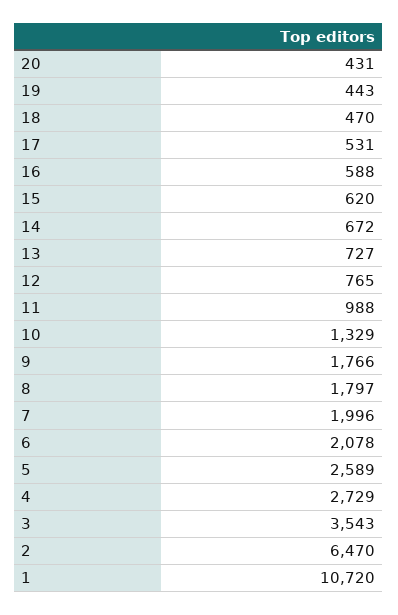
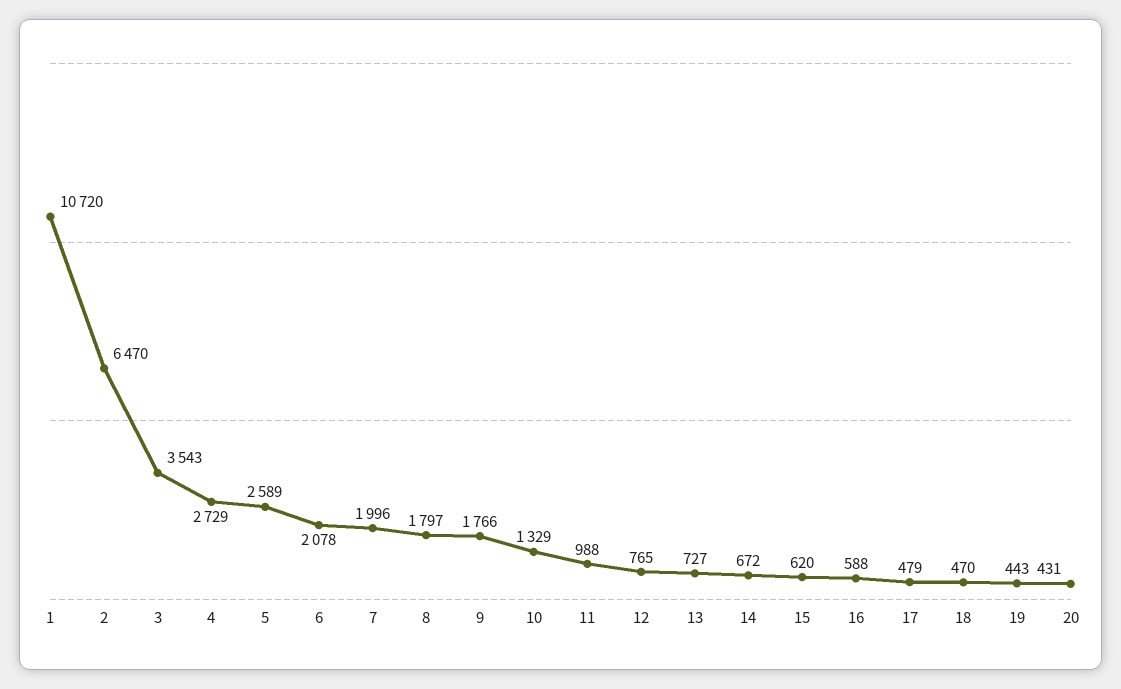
  {
    "20": 431,
    "19": 443,
    "18": 470,
-   "17": 531,
+   "17": 479,
    "16": 588,
    "15": 620,
    "14": 672,
    "13": 727,
    "12": 765,
    "11": 988,
    "10": 1329,
    "9": 1766,
    "8": 1797,
    "7": 1996,
    "6": 2078,
    "5": 2589,
    "4": 2729,
    "3": 3543,
    "2": 6470,
    "1": 10720
  }

